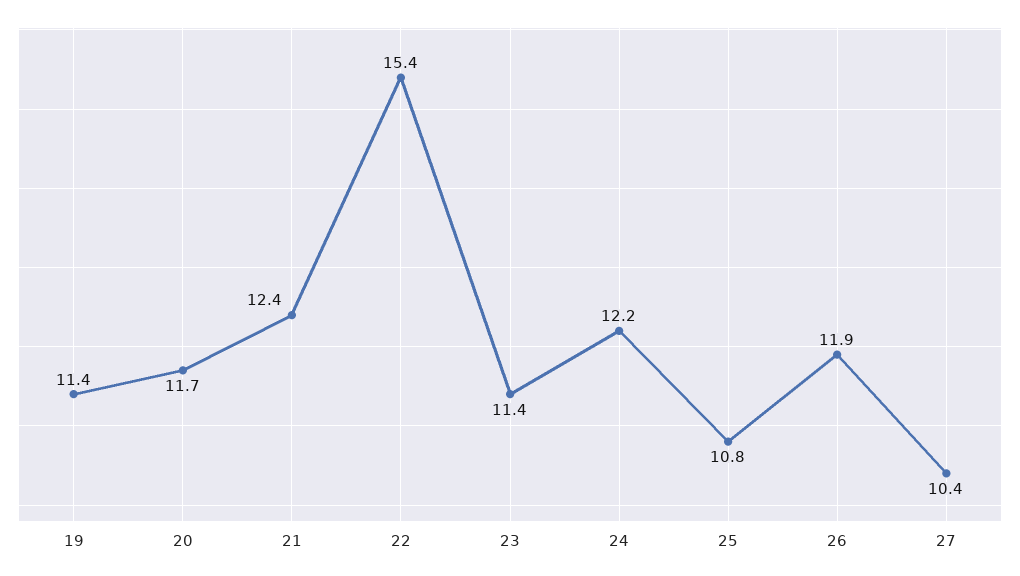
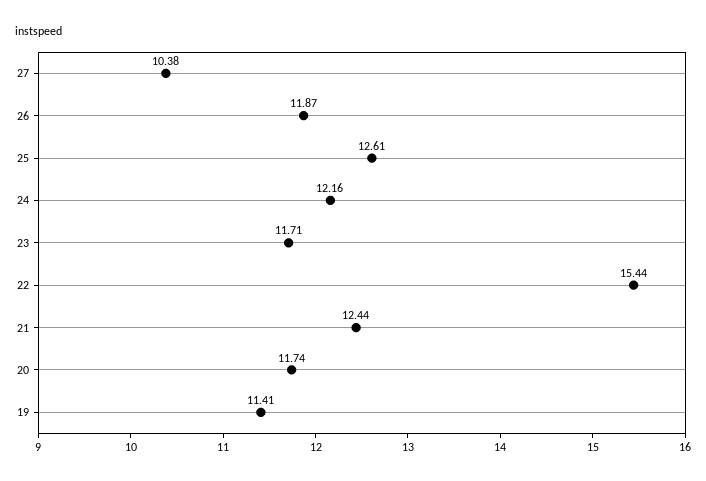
  {
    "19": 11.41,
    "20": 11.74,
    "21": 12.44,
    "22": 15.44,
-   "23": 11.4,
+   "23": 11.71,
    "24": 12.16,
-   "25": 10.8,
+   "25": 12.61,
    "26": 11.87,
    "27": 10.38
  }

